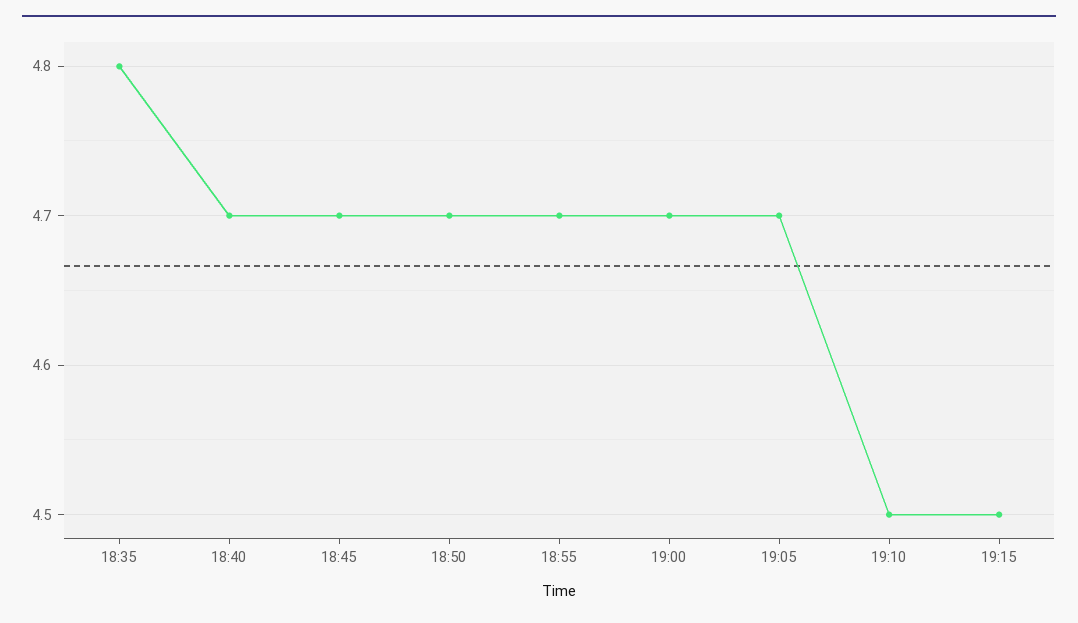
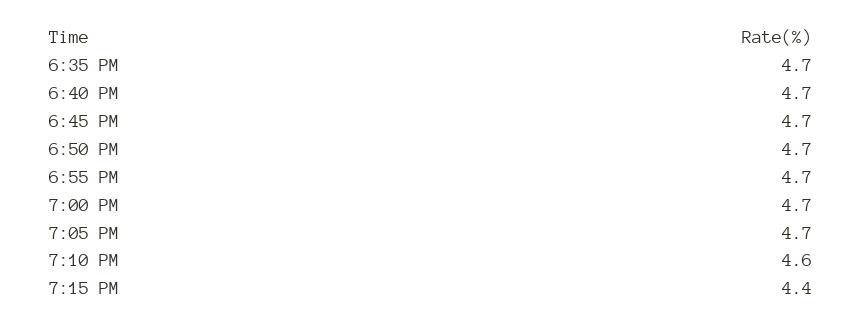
  {
-   "18:35": 4.8,
+   "18:35": 4.7,
    "18:40": 4.7,
    "18:45": 4.7,
    "18:50": 4.7,
    "18:55": 4.7,
    "19:00": 4.7,
    "19:05": 4.7,
-   "19:10": 4.5,
+   "19:10": 4.6,
-   "19:15": 4.5
+   "19:15": 4.4
  }

